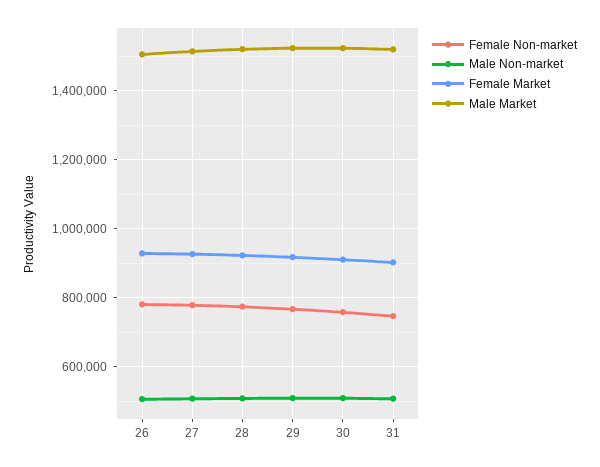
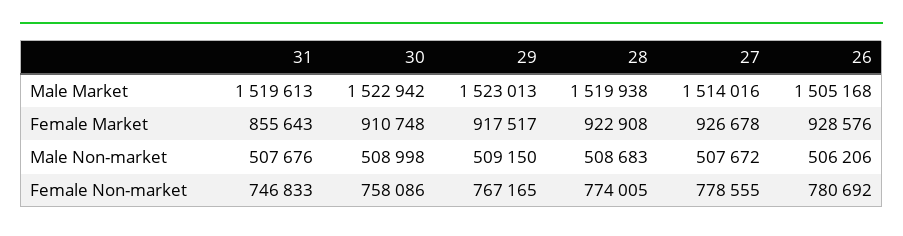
  {
    "Female Non-market": {
      "26": 780692,
      "27": 778555,
      "28": 774005,
      "29": 767165,
      "30": 758086,
      "31": 746833
    },
    "Male Non-market": {
      "26": 506206,
      "27": 507672,
      "28": 508683,
      "29": 509150,
      "30": 508998,
      "31": 507676
    },
    "Female Market": {
      "26": 928576,
      "27": 926678,
      "28": 922908,
      "29": 917517,
      "30": 910748,
-     "31": 900000
+     "31": 855643
    },
    "Male Market": {
      "26": 1505168,
      "27": 1514016,
      "28": 1519938,
      "29": 1523013,
      "30": 1522942,
      "31": 1519613
    }
  }

